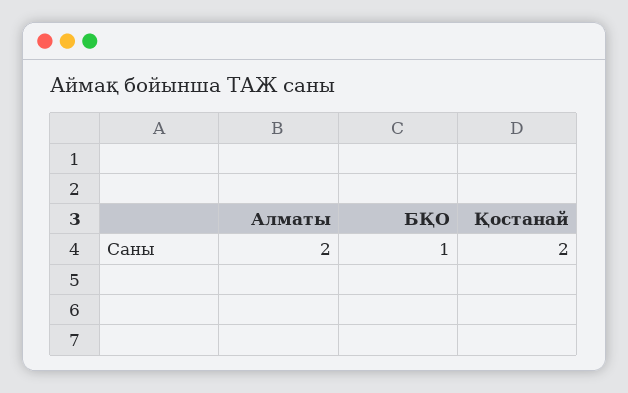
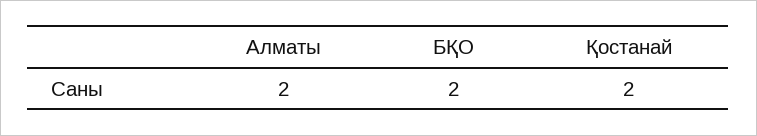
  {
    "Алматы": 2,
-   "БҚО": 1,
+   "БҚО": 2,
    "Қостанай": 2
  }

